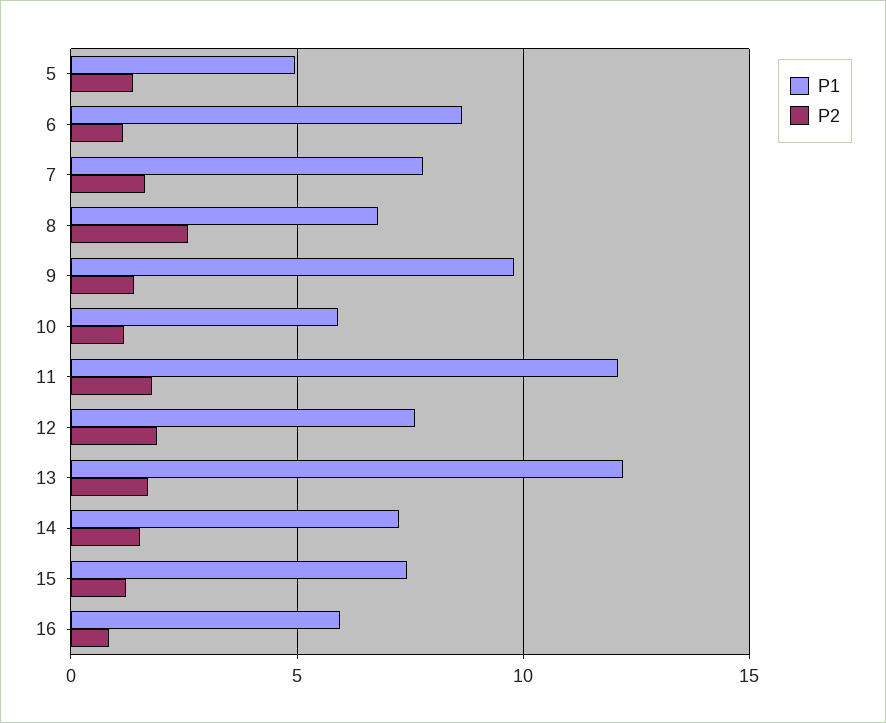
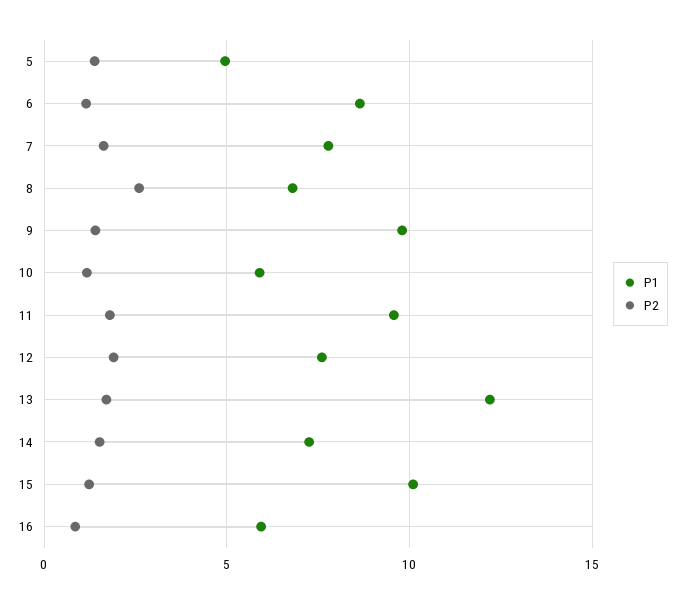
  {
    "P1": {
      "5": 5,
      "6": 8.5,
      "7": 8,
      "8": 7,
      "9": 10,
      "10": 6,
-     "11": 12,
+     "11": 9.5,
      "12": 7.5,
      "13": 12,
      "14": 7.5,
-     "15": 7.5,
+     "15": 10,
      "16": 6
    },
    "P2": {
      "5": 1.5,
      "6": 1,
      "7": 1.5,
      "8": 2.5,
      "9": 1.5,
      "10": 1,
      "11": 2,
      "12": 2,
      "13": 1.5,
      "14": 1.5,
      "15": 1,
      "16": 1
    }
  }

